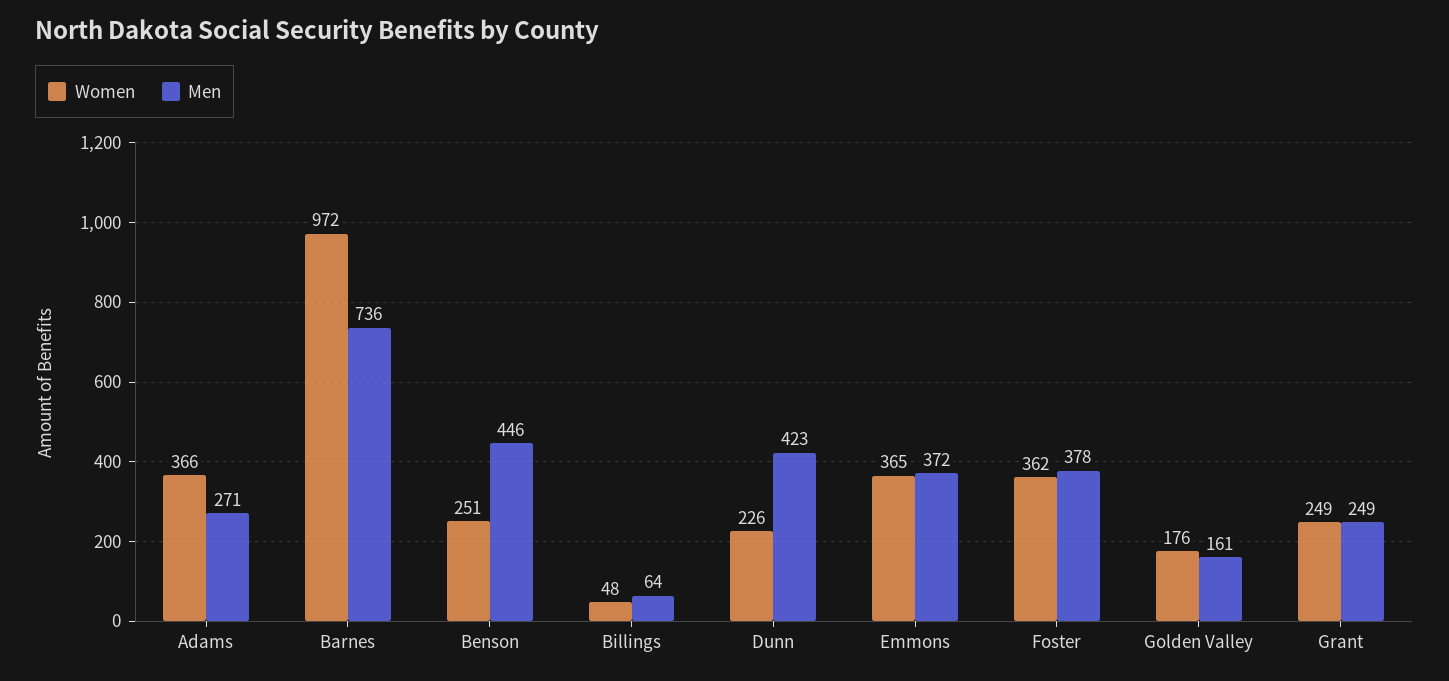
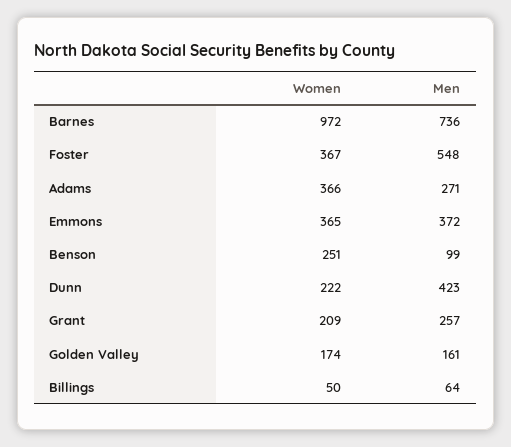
  {
    "Women": {
      "Adams": 366,
      "Barnes": 972,
      "Benson": 251,
-     "Billings": 48,
+     "Billings": 50,
-     "Dunn": 226,
+     "Dunn": 222,
      "Emmons": 365,
-     "Foster": 362,
+     "Foster": 367,
-     "Golden Valley": 176,
+     "Golden Valley": 174,
-     "Grant": 249
+     "Grant": 209
    },
    "Men": {
      "Adams": 271,
      "Barnes": 736,
-     "Benson": 446,
+     "Benson": 99,
      "Billings": 64,
      "Dunn": 423,
      "Emmons": 372,
-     "Foster": 378,
+     "Foster": 548,
      "Golden Valley": 161,
-     "Grant": 249
+     "Grant": 257
    }
  }

